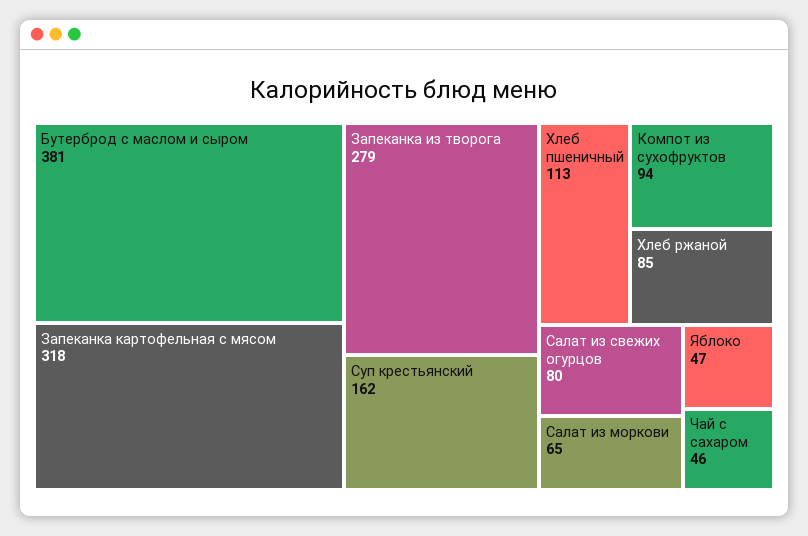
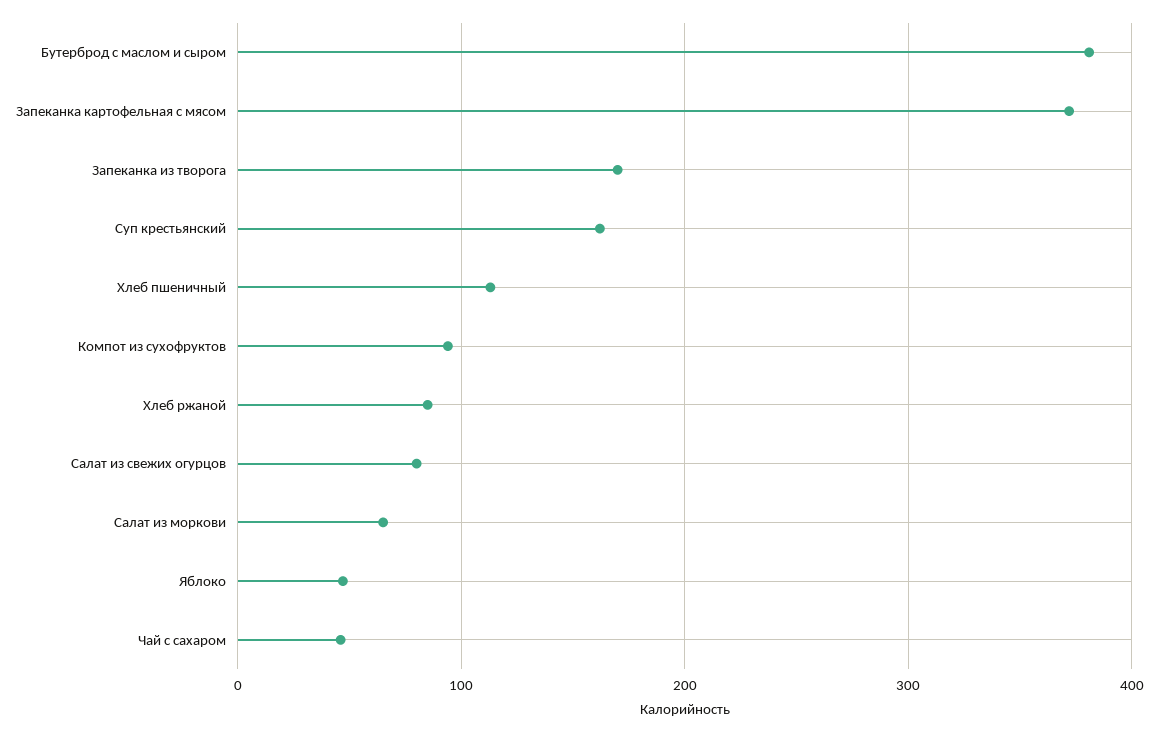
  {
    "Бутерброд с маслом и сыром": 381,
-   "Запеканка картофельная с мясом": 318,
+   "Запеканка картофельная с мясом": 370,
-   "Запеканка из творога": 279,
+   "Запеканка из творога": 170,
    "Суп крестьянский": 162,
    "Хлеб пшеничный": 113,
    "Компот из сухофруктов": 94,
    "Хлеб ржаной": 85,
    "Салат из свежих огурцов": 80,
    "Салат из моркови": 65,
    "Яблоко": 47,
    "Чай с сахаром": 46
  }

